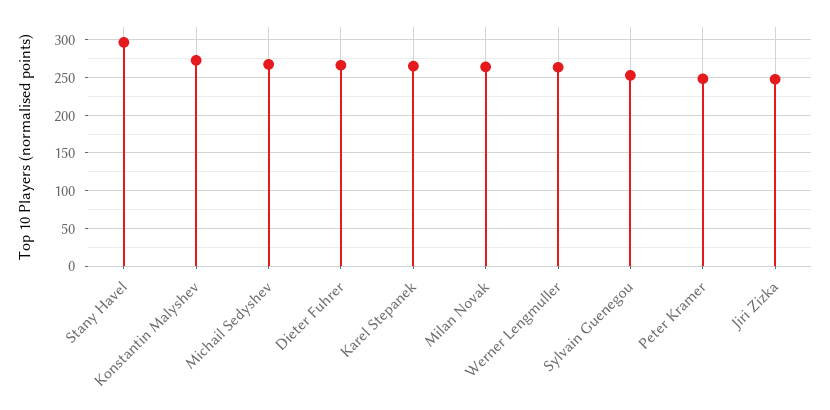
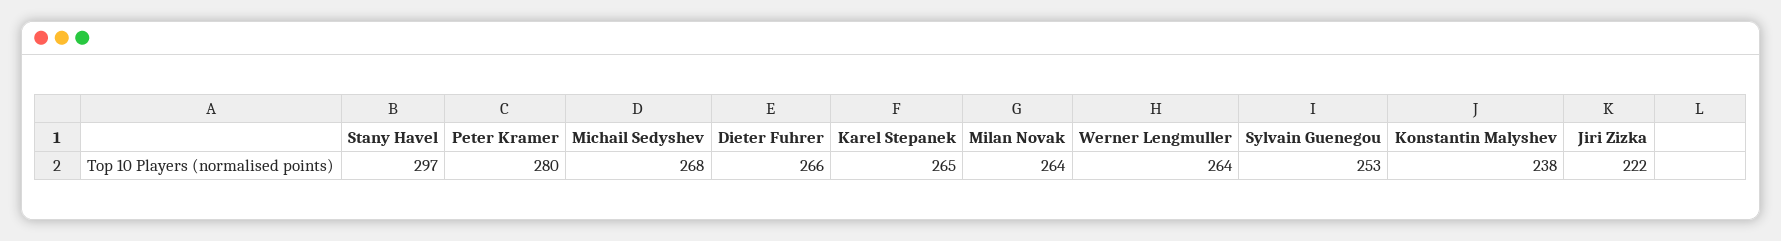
  {
    "Stany Havel": 297,
-   "Konstantin Malyshev": 270,
+   "Konstantin Malyshev": 238,
    "Michail Sedyshev": 268,
    "Dieter Fuhrer": 266,
    "Karel Stepanek": 265,
    "Milan Novak": 264,
    "Werner Lengmuller": 264,
    "Sylvain Guenegou": 253,
-   "Peter Kramer": 250,
+   "Peter Kramer": 280,
-   "Jiri Zizka": 250
+   "Jiri Zizka": 222
  }

